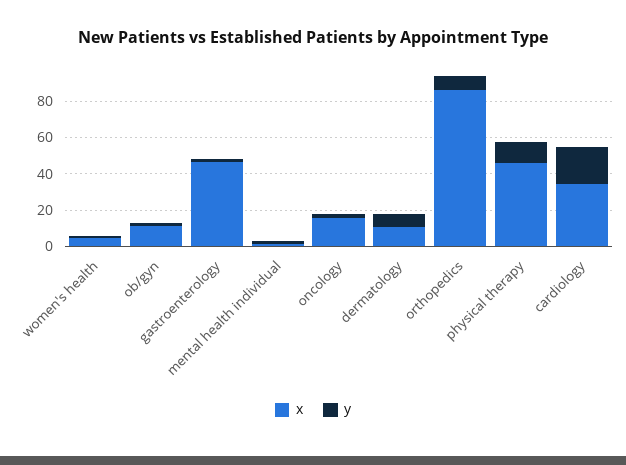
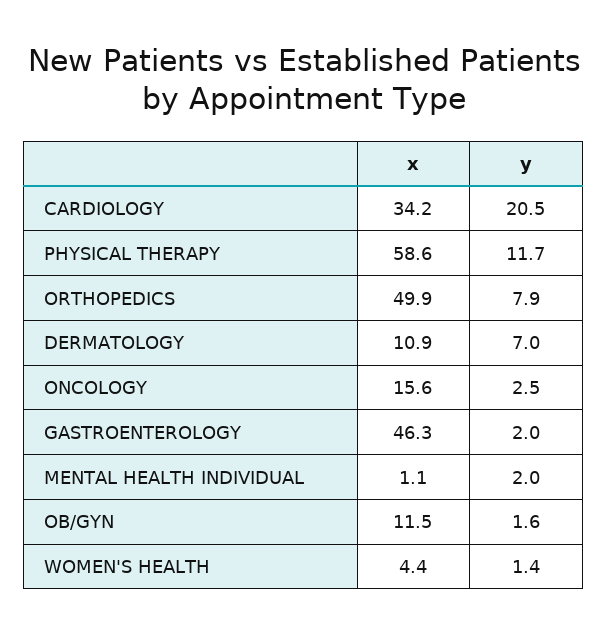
  {
    "x": {
      "women's health": 4.4,
      "ob/gyn": 11.5,
      "gastroenterology": 46.3,
      "mental health individual": 1.1,
      "oncology": 15.6,
      "dermatology": 10.9,
-     "orthopedics": 85,
+     "orthopedics": 49.9,
-     "physical therapy": 45,
+     "physical therapy": 58.6,
      "cardiology": 34.2
    },
    "y": {
      "women's health": 1.4,
      "ob/gyn": 1.6,
      "gastroenterology": 2,
      "mental health individual": 2,
      "oncology": 2.5,
      "dermatology": 7,
      "orthopedics": 7.9,
      "physical therapy": 11.7,
      "cardiology": 20.5
    }
  }

